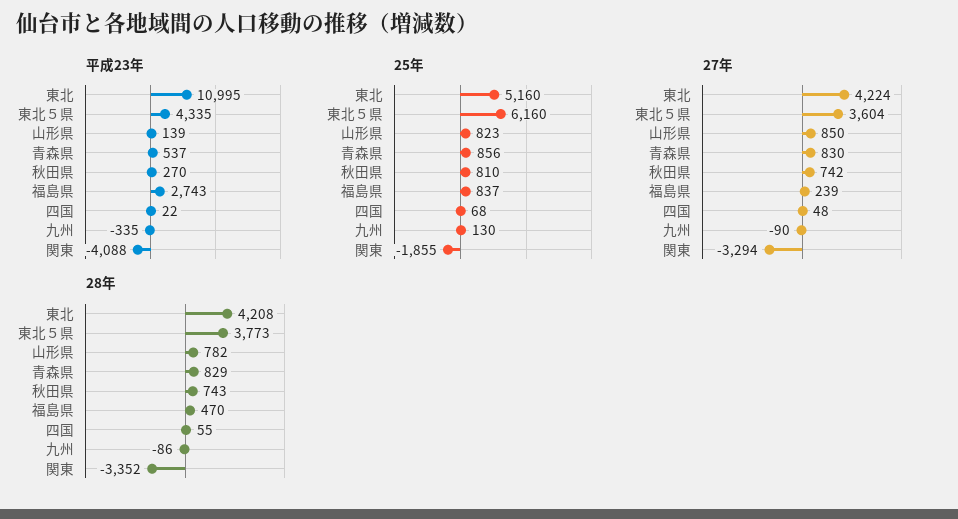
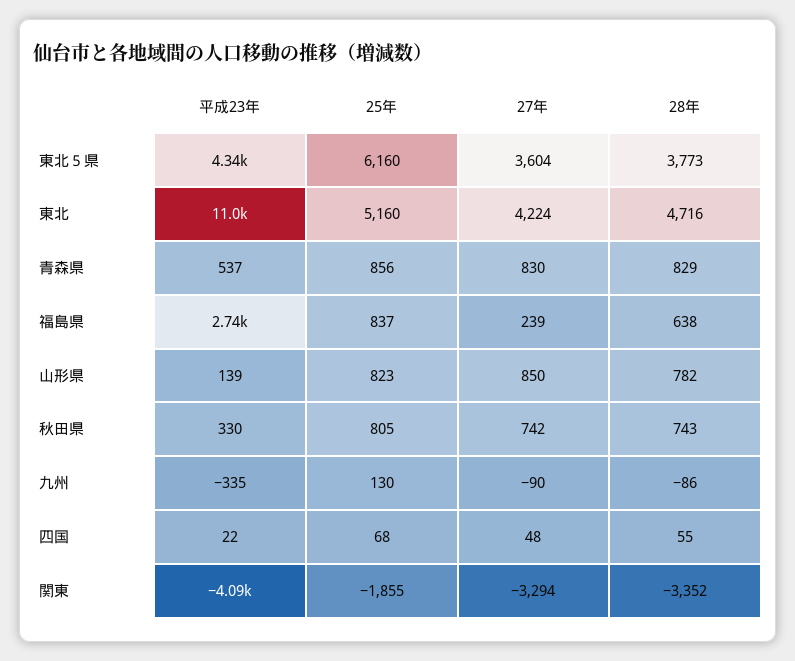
  {
    "平成23年": {
      "東北": 10995,
      "東北５県": 4335,
      "山形県": 139,
      "青森県": 537,
-     "秋田県": 270,
+     "秋田県": 330,
      "福島県": 2743,
      "四国": 22,
      "九州": -335,
      "関東": -4088
    },
    "25年": {
      "東北": 5160,
      "東北５県": 6160,
      "山形県": 823,
      "青森県": 856,
-     "秋田県": 810,
+     "秋田県": 805,
      "福島県": 837,
      "四国": 68,
      "九州": 130,
      "関東": -1855
    },
    "27年": {
      "東北": 4224,
      "東北５県": 3604,
      "山形県": 850,
      "青森県": 830,
      "秋田県": 742,
      "福島県": 239,
      "四国": 48,
      "九州": -90,
      "関東": -3294
    },
    "28年": {
-     "東北": 4208,
+     "東北": 4716,
      "東北５県": 3773,
      "山形県": 782,
      "青森県": 829,
      "秋田県": 743,
-     "福島県": 470,
+     "福島県": 638,
      "四国": 55,
      "九州": -86,
      "関東": -3352
    }
  }

